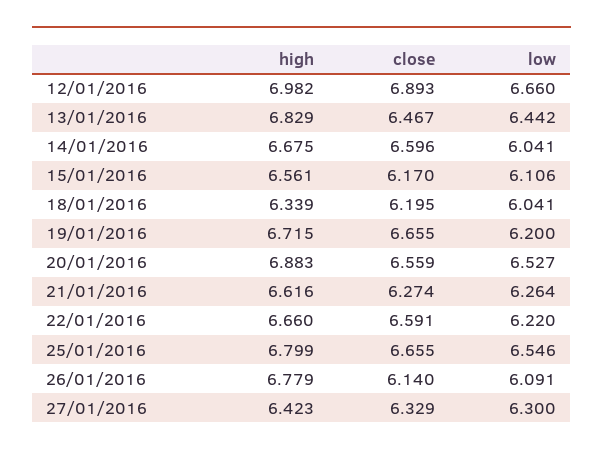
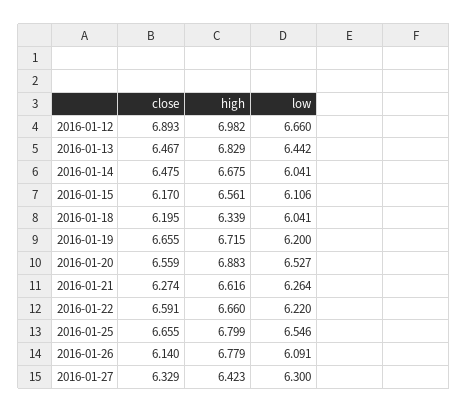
  {
    "high": {
      "12/01/2016": 6.982,
      "13/01/2016": 6.829,
      "14/01/2016": 6.675,
      "15/01/2016": 6.561,
      "18/01/2016": 6.339,
      "19/01/2016": 6.715,
      "20/01/2016": 6.883,
      "21/01/2016": 6.616,
      "22/01/2016": 6.66,
      "25/01/2016": 6.799,
      "26/01/2016": 6.779,
      "27/01/2016": 6.423
    },
    "close": {
      "12/01/2016": 6.893,
      "13/01/2016": 6.467,
-     "14/01/2016": 6.596,
+     "14/01/2016": 6.475,
      "15/01/2016": 6.17,
      "18/01/2016": 6.195,
      "19/01/2016": 6.655,
      "20/01/2016": 6.559,
      "21/01/2016": 6.274,
      "22/01/2016": 6.591,
      "25/01/2016": 6.655,
      "26/01/2016": 6.14,
      "27/01/2016": 6.329
    },
    "low": {
      "12/01/2016": 6.66,
      "13/01/2016": 6.442,
      "14/01/2016": 6.041,
      "15/01/2016": 6.106,
      "18/01/2016": 6.041,
      "19/01/2016": 6.2,
      "20/01/2016": 6.527,
      "21/01/2016": 6.264,
      "22/01/2016": 6.22,
      "25/01/2016": 6.546,
      "26/01/2016": 6.091,
      "27/01/2016": 6.3
    }
  }

